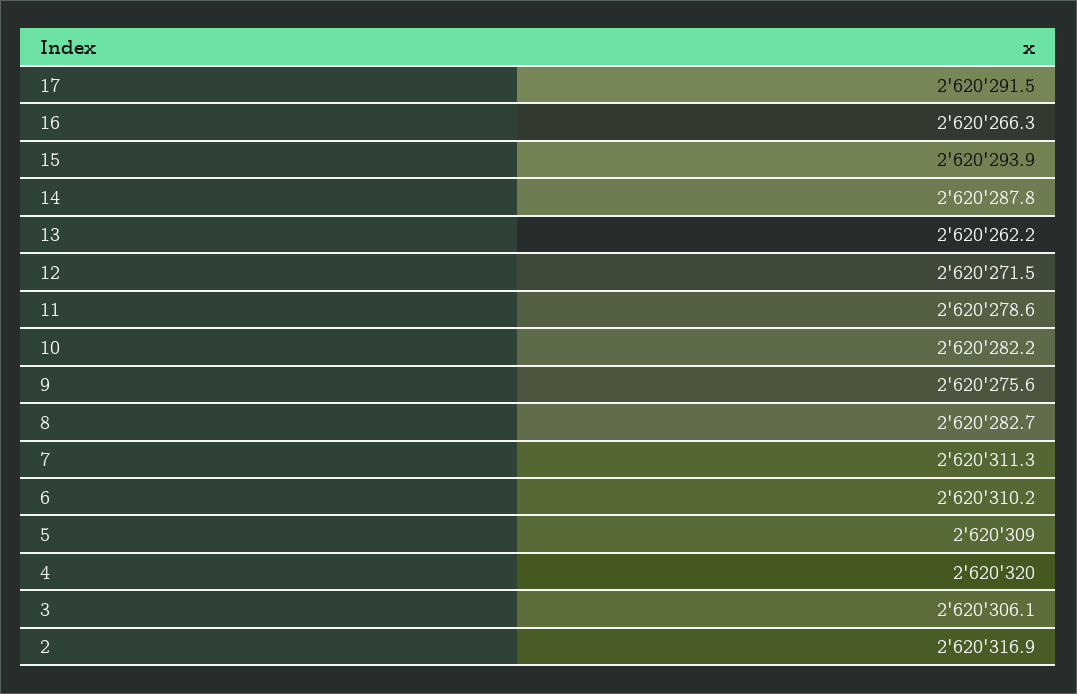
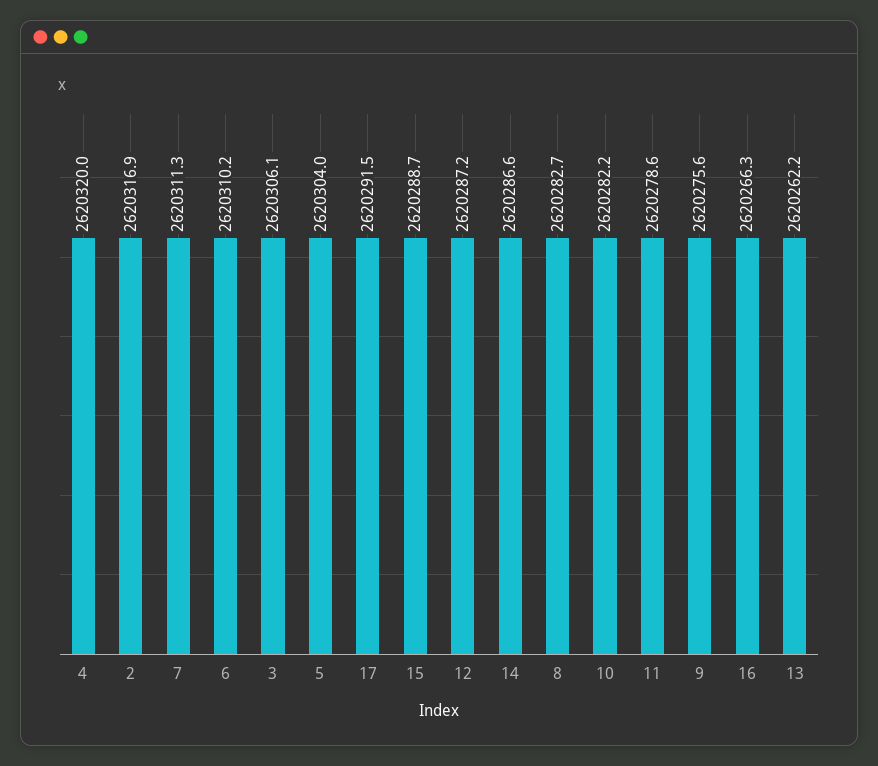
  {
    "17": 2620291.5,
    "16": 2620266.3,
-   "15": 2620293.9,
+   "15": 2620288.7,
-   "14": 2620287.8,
+   "14": 2620286.6,
    "13": 2620262.2,
-   "12": 2620271.5,
+   "12": 2620287.2,
    "11": 2620278.6,
    "10": 2620282.2,
    "9": 2620275.6,
    "8": 2620282.7,
    "7": 2620311.3,
    "6": 2620310.2,
-   "5": 2620309,
+   "5": 2620304,
    "4": 2620320,
    "3": 2620306.1,
    "2": 2620316.9
  }

